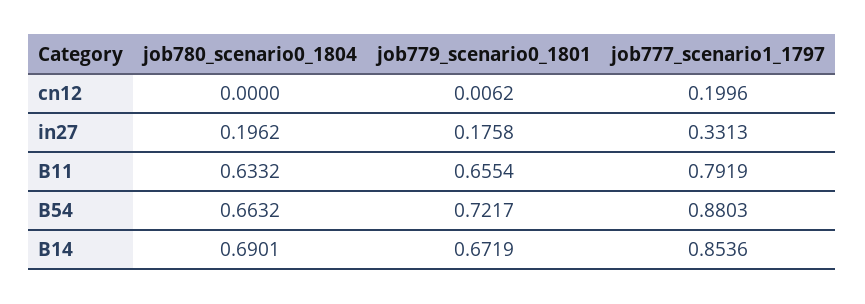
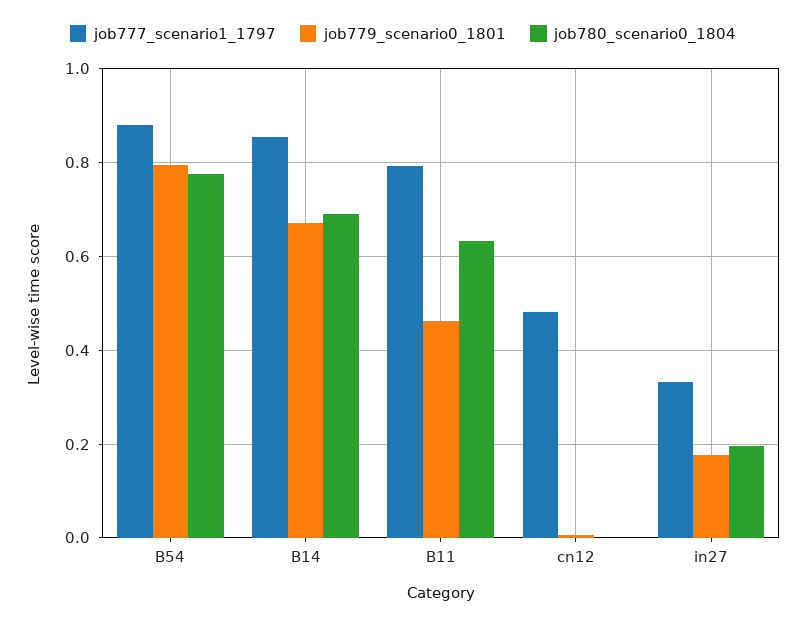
  {
    "job780_scenario0_1804": {
      "cn12": 0,
      "in27": 0.1962,
      "B11": 0.6332,
-     "B54": 0.6632,
+     "B54": 0.78,
      "B14": 0.6901
    },
    "job779_scenario0_1801": {
      "cn12": 0.0062,
      "in27": 0.1758,
-     "B11": 0.6554,
+     "B11": 0.46,
-     "B54": 0.7217,
+     "B54": 0.8,
      "B14": 0.6719
    },
    "job777_scenario1_1797": {
-     "cn12": 0.1996,
+     "cn12": 0.48,
      "in27": 0.3313,
      "B11": 0.7919,
      "B54": 0.8803,
      "B14": 0.8536
    }
  }

